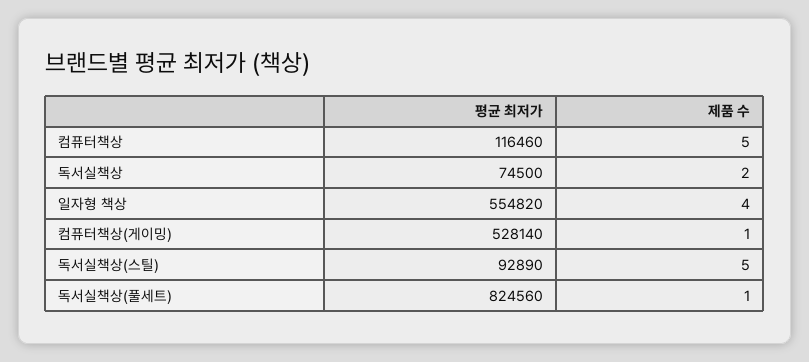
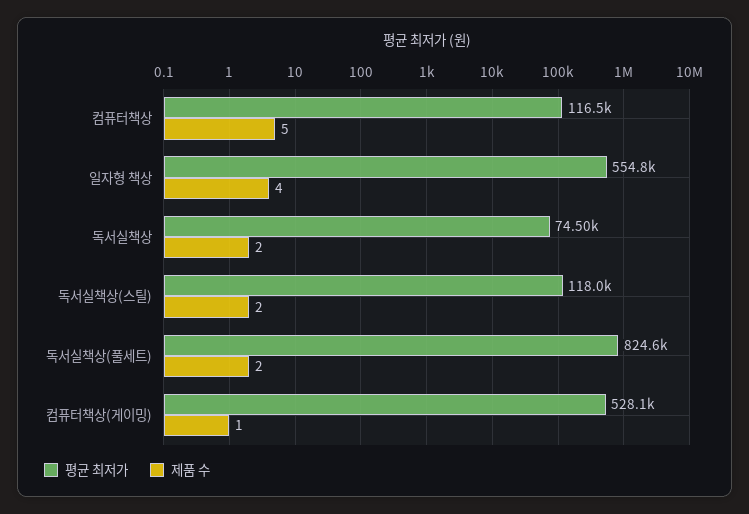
  {
    "평균 최저가": {
      "컴퓨터책상": 116460,
      "독서실책상": 74500,
      "일자형 책상": 554820,
      "컴퓨터책상(게이밍)": 528140,
-     "독서실책상(스틸)": 92890,
+     "독서실책상(스틸)": 118000,
      "독서실책상(풀세트)": 824560
    },
    "제품 수": {
      "컴퓨터책상": 5,
      "독서실책상": 2,
      "일자형 책상": 4,
      "컴퓨터책상(게이밍)": 1,
-     "독서실책상(스틸)": 5,
+     "독서실책상(스틸)": 2,
-     "독서실책상(풀세트)": 1
+     "독서실책상(풀세트)": 2
    }
  }

